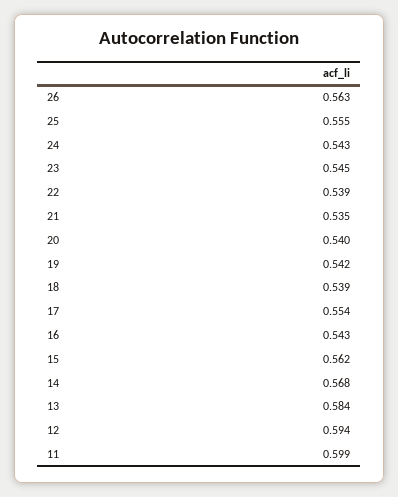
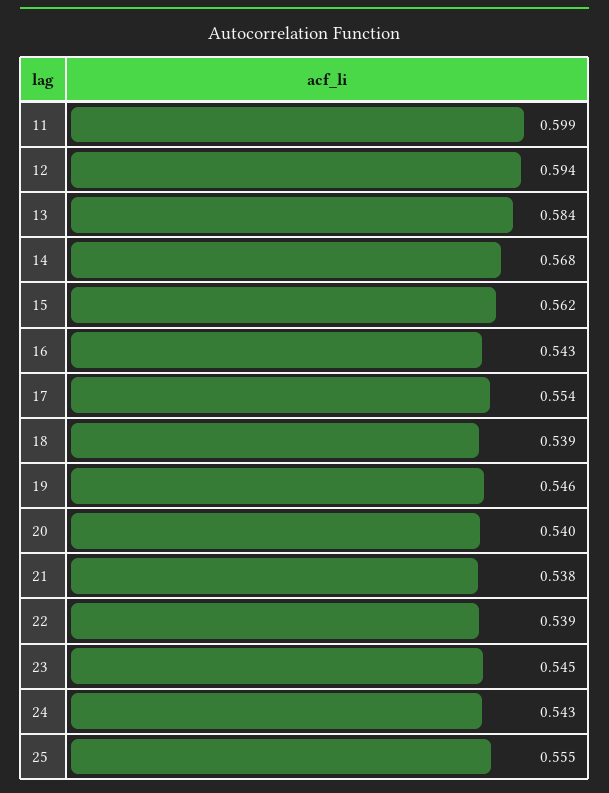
  {
-   "26": 0.563,
    "25": 0.555,
    "24": 0.543,
    "23": 0.545,
    "22": 0.539,
-   "21": 0.535,
+   "21": 0.538,
    "20": 0.54,
-   "19": 0.542,
+   "19": 0.546,
    "18": 0.539,
    "17": 0.554,
    "16": 0.543,
    "15": 0.562,
    "14": 0.568,
    "13": 0.584,
    "12": 0.594,
    "11": 0.599
  }

